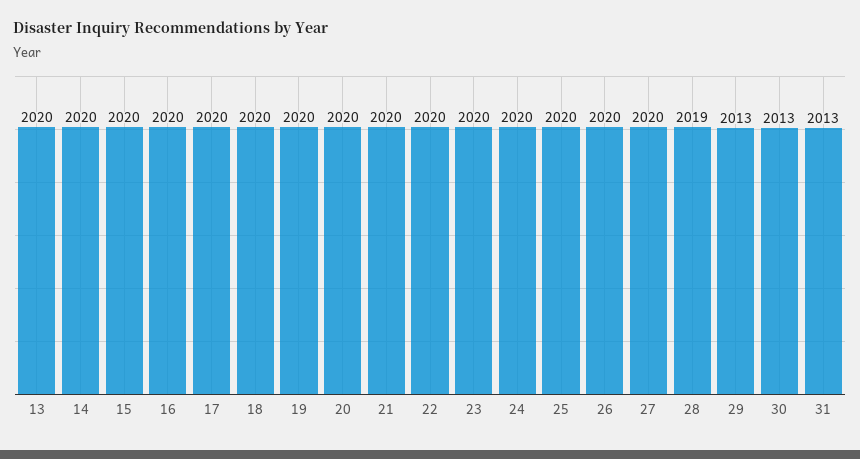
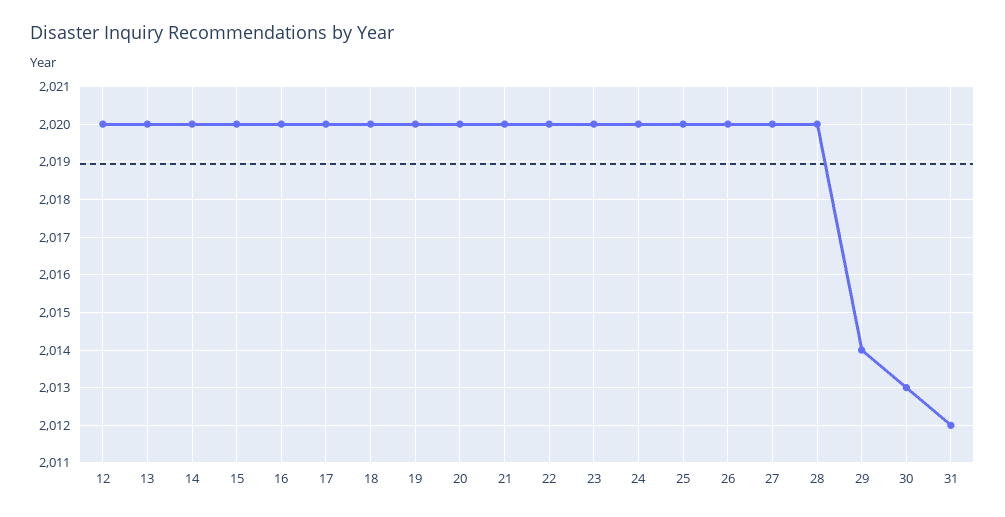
  {
    "13": 2020,
    "14": 2020,
    "15": 2020,
    "16": 2020,
    "17": 2020,
    "18": 2020,
    "19": 2020,
    "20": 2020,
    "21": 2020,
    "22": 2020,
    "23": 2020,
    "24": 2020,
    "25": 2020,
    "26": 2020,
    "27": 2020,
-   "28": 2019,
+   "28": 2020,
-   "29": 2013,
+   "29": 2014,
    "30": 2013,
-   "31": 2013
+   "31": 2012,
+   "12": 2020
  }

